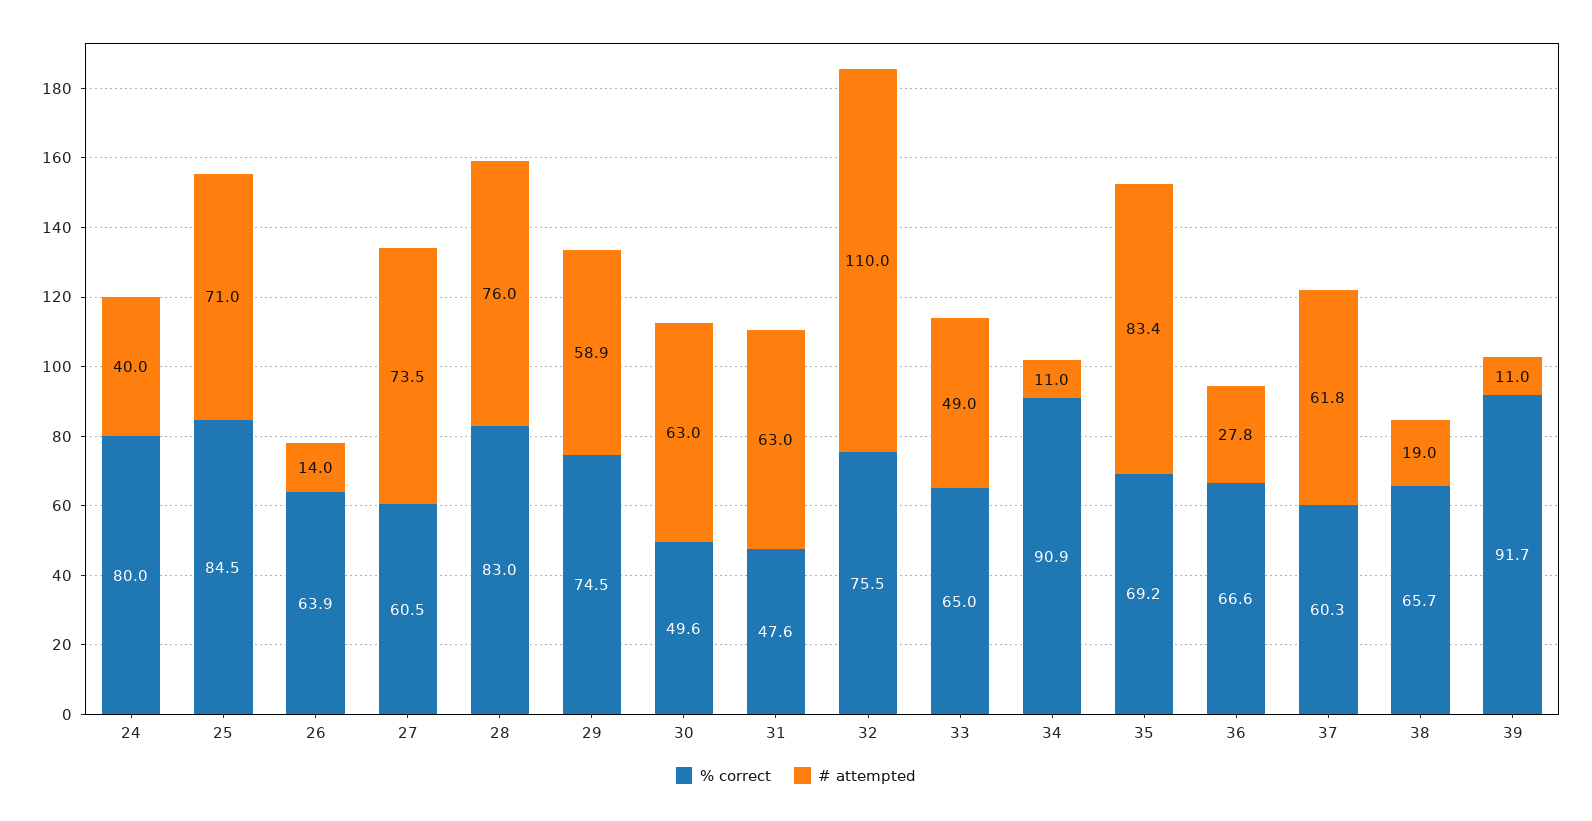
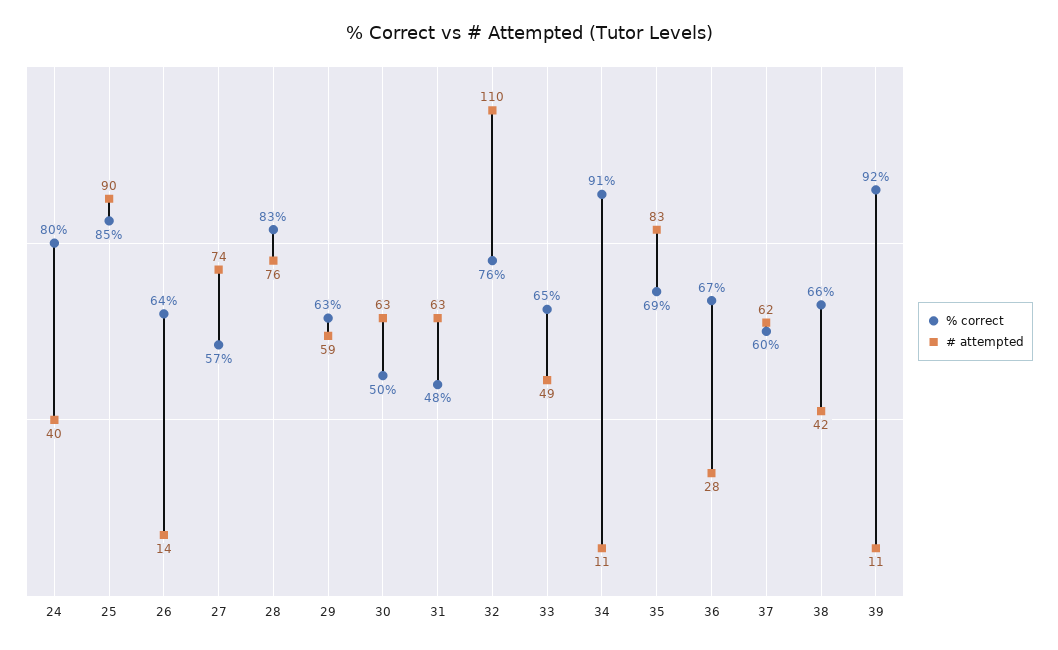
  {
    "% correct": {
      "24": 80,
      "25": 84.5,
      "26": 63.9,
-     "27": 60.5,
+     "27": 57,
      "28": 83,
-     "29": 74.5,
+     "29": 63,
      "30": 49.6,
      "31": 47.6,
      "32": 75.5,
      "33": 65,
      "34": 90.9,
      "35": 69.2,
      "36": 66.6,
      "37": 60.3,
      "38": 65.7,
      "39": 91.7
    },
    "# attempted": {
      "24": 40,
-     "25": 71,
+     "25": 90,
      "26": 14,
      "27": 73.5,
      "28": 76,
      "29": 58.9,
      "30": 63,
      "31": 63,
      "32": 110,
      "33": 49,
      "34": 11,
      "35": 83.4,
      "36": 27.8,
      "37": 61.8,
-     "38": 19,
+     "38": 42,
      "39": 11
    }
  }

